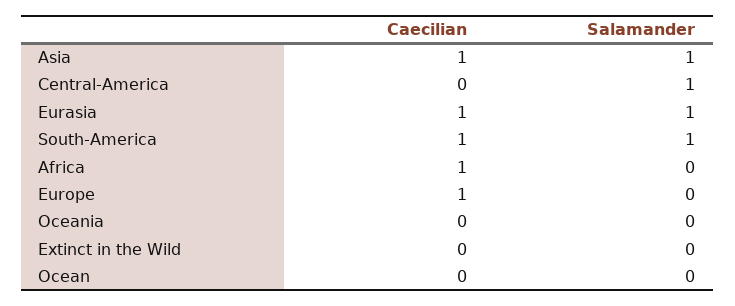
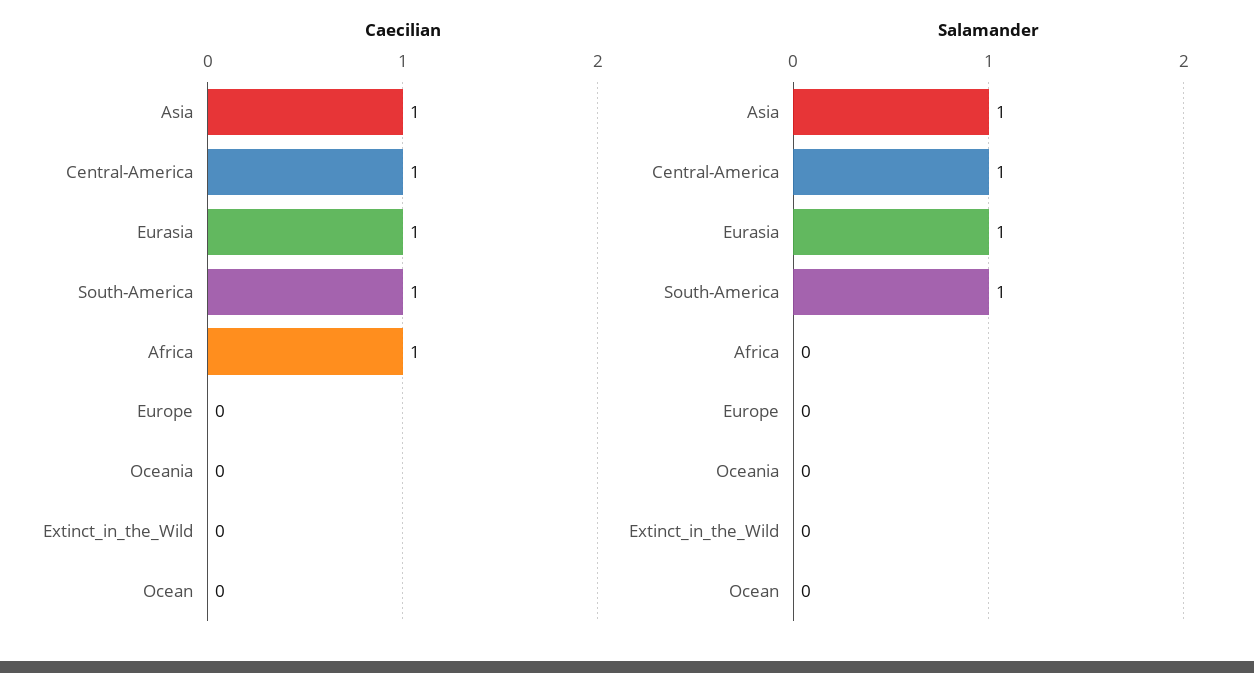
  {
    "Caecilian": {
      "Asia": 1,
-     "Central-America": 0,
+     "Central-America": 1,
      "Eurasia": 1,
      "South-America": 1,
      "Africa": 1,
-     "Europe": 1,
+     "Europe": 0,
      "Oceania": 0,
      "Extinct in the Wild": 0,
      "Ocean": 0
    },
    "Salamander": {
      "Asia": 1,
      "Central-America": 1,
      "Eurasia": 1,
      "South-America": 1,
      "Africa": 0,
      "Europe": 0,
      "Oceania": 0,
      "Extinct in the Wild": 0,
      "Ocean": 0
    }
  }

